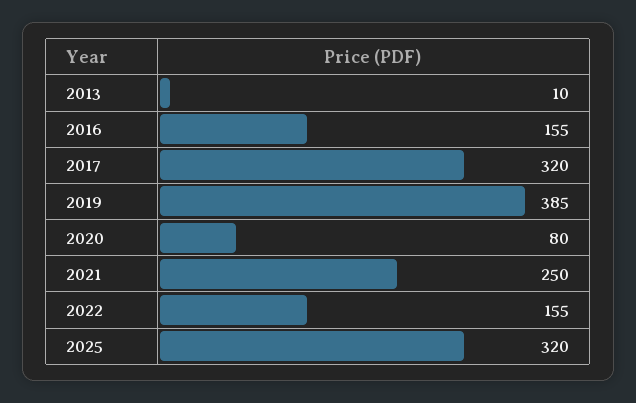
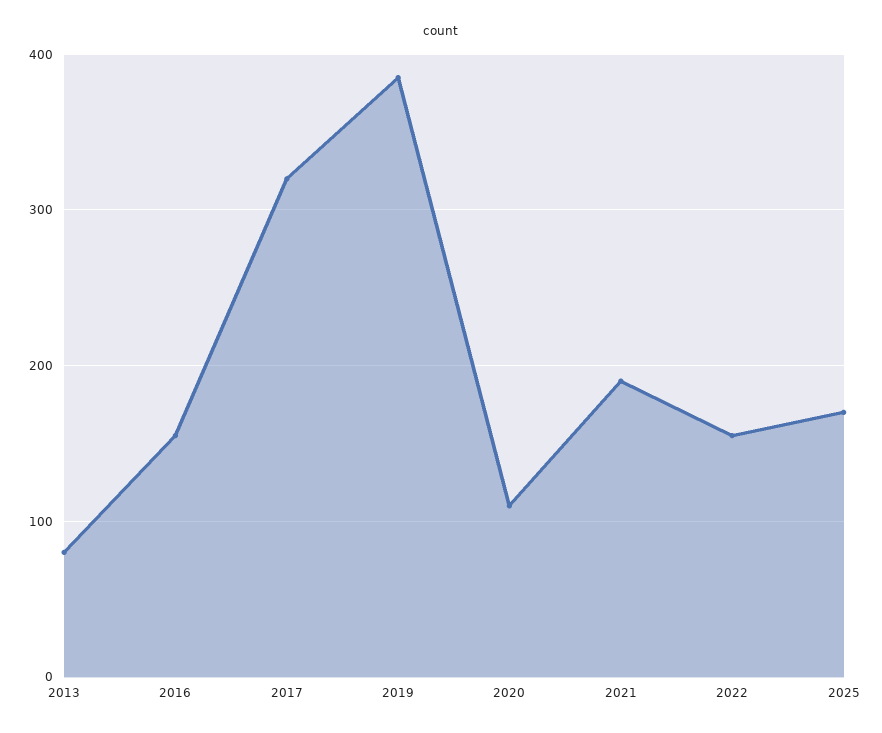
  {
-   "2013": 10,
+   "2013": 80,
    "2016": 155,
    "2017": 320,
    "2019": 385,
-   "2020": 80,
+   "2020": 110,
-   "2021": 250,
+   "2021": 190,
    "2022": 155,
-   "2025": 320
+   "2025": 170
  }

